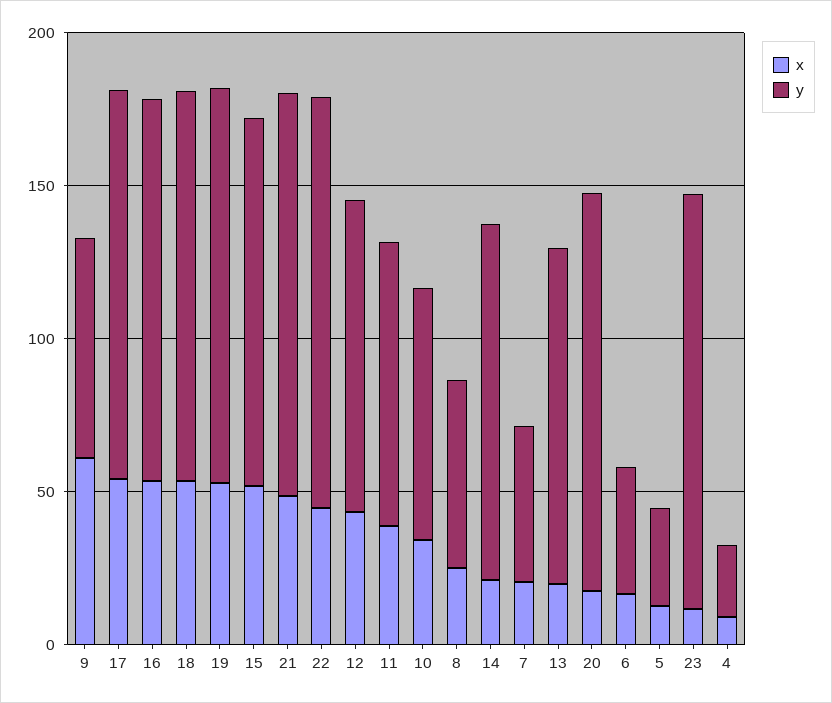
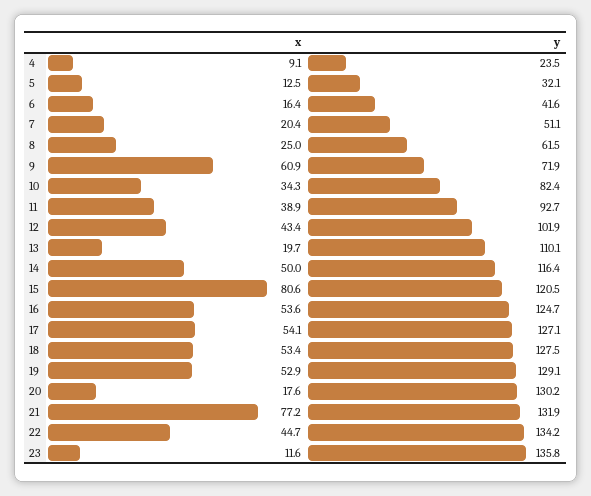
  {
    "x": {
      "9": 60.9,
      "17": 54.1,
      "16": 53.6,
      "18": 53.4,
      "19": 52.9,
-     "15": 50,
+     "15": 80.6,
-     "21": 50,
+     "21": 77.2,
      "22": 44.7,
      "12": 43.4,
      "11": 38.9,
      "10": 34.3,
      "8": 25,
-     "14": 20,
+     "14": 50,
      "7": 20.4,
      "13": 19.7,
      "20": 17.6,
      "6": 16.4,
      "5": 12.5,
      "23": 11.6,
      "4": 9.1
    },
    "y": {
      "9": 71.9,
      "17": 127.1,
      "16": 124.7,
      "18": 127.5,
      "19": 129.1,
      "15": 120.5,
      "21": 131.9,
      "22": 134.2,
      "12": 101.9,
      "11": 92.7,
      "10": 82.4,
      "8": 61.5,
      "14": 116.4,
      "7": 51.1,
      "13": 110.1,
      "20": 130.2,
      "6": 41.6,
      "5": 32.1,
      "23": 135.8,
      "4": 23.5
    }
  }

